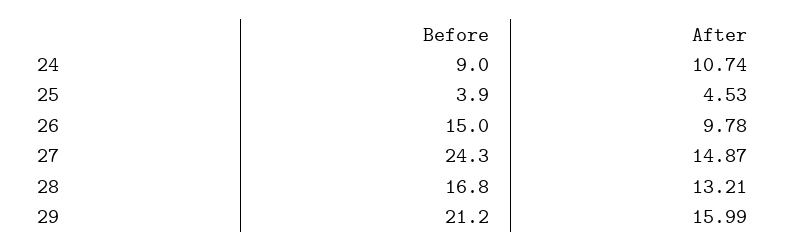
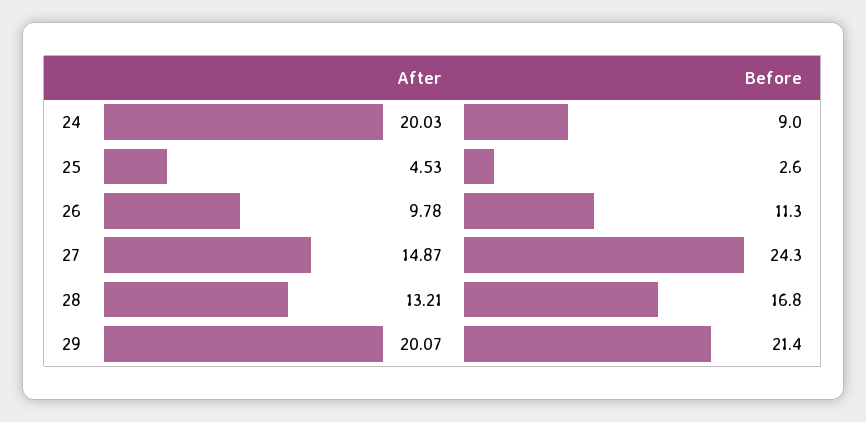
  {
    "Before": {
      "24": 9,
-     "25": 3.9,
+     "25": 2.6,
-     "26": 15,
+     "26": 11.3,
      "27": 24.3,
      "28": 16.8,
-     "29": 21.2
+     "29": 21.4
    },
    "After": {
-     "24": 10.74,
+     "24": 20.03,
      "25": 4.53,
      "26": 9.78,
      "27": 14.87,
      "28": 13.21,
-     "29": 15.99
+     "29": 20.07
    }
  }

